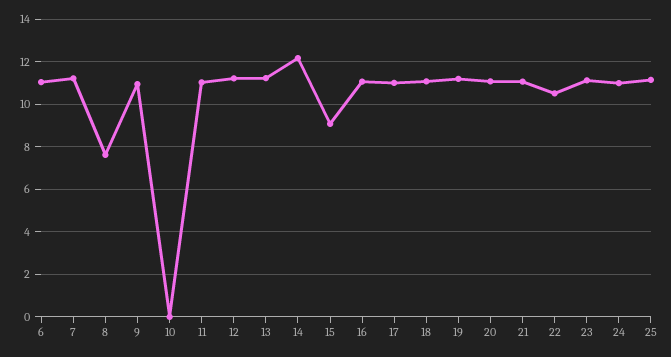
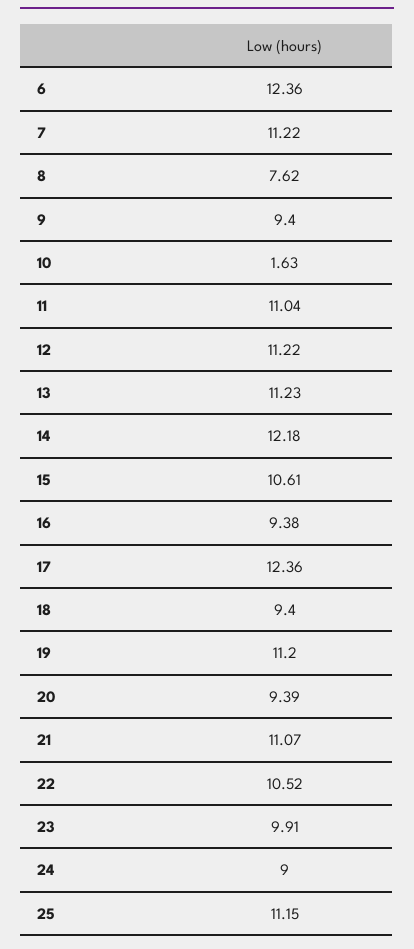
  {
-   "6": 11,
+   "6": 12.36,
    "7": 11.22,
    "8": 7.62,
-   "9": 11,
+   "9": 9.4,
-   "10": 0,
+   "10": 1.63,
    "11": 11.04,
    "12": 11.22,
    "13": 11.23,
    "14": 12.18,
-   "15": 9,
+   "15": 10.61,
-   "16": 11,
+   "16": 9.38,
-   "17": 11,
+   "17": 12.36,
-   "18": 11,
+   "18": 9.4,
    "19": 11.2,
-   "20": 11,
+   "20": 9.39,
    "21": 11.07,
    "22": 10.52,
-   "23": 11,
+   "23": 9.91,
-   "24": 11,
+   "24": 9,
    "25": 11.15
  }

